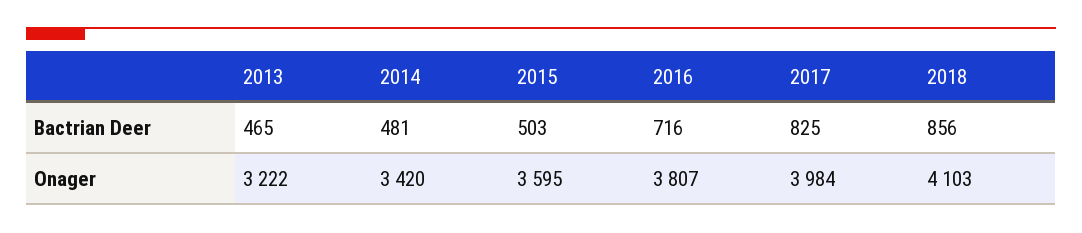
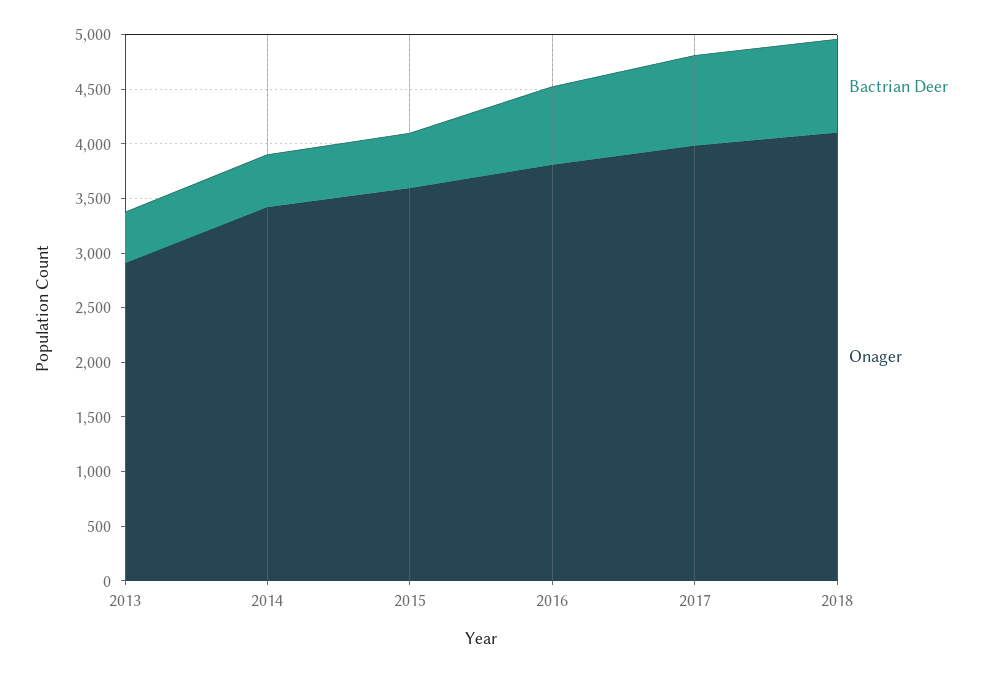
  {
    "Bactrian Deer": {
      "2013": 465,
      "2014": 481,
      "2015": 503,
      "2016": 716,
      "2017": 825,
      "2018": 856
    },
    "Onager": {
-     "2013": 3222,
+     "2013": 2900,
      "2014": 3420,
      "2015": 3595,
      "2016": 3807,
      "2017": 3984,
      "2018": 4103
    }
  }

